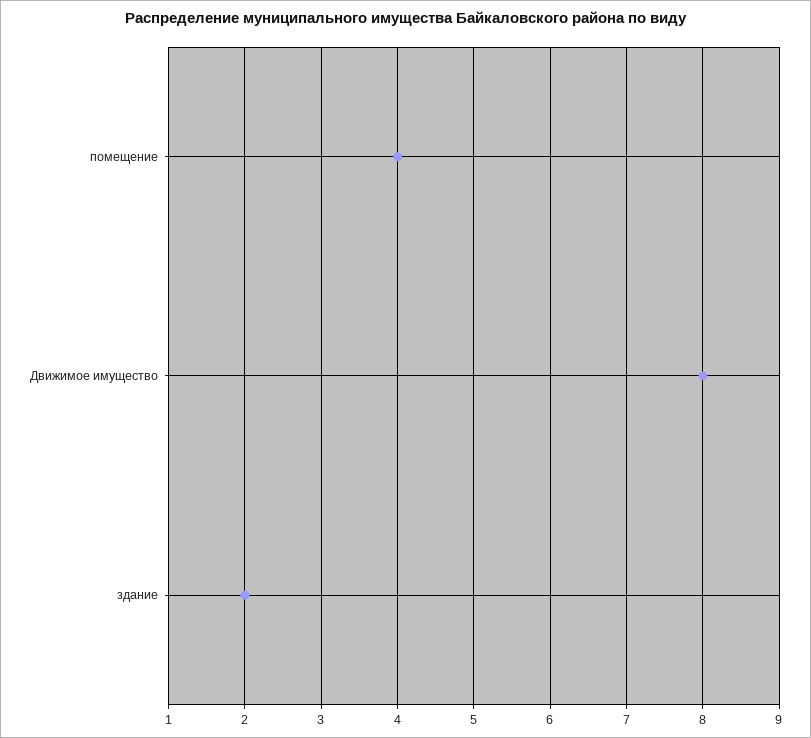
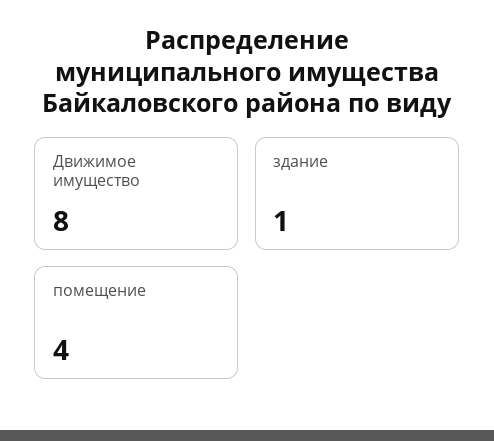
  {
    "помещение": 4,
    "Движимое имущество": 8,
-   "здание": 2
+   "здание": 1
  }

